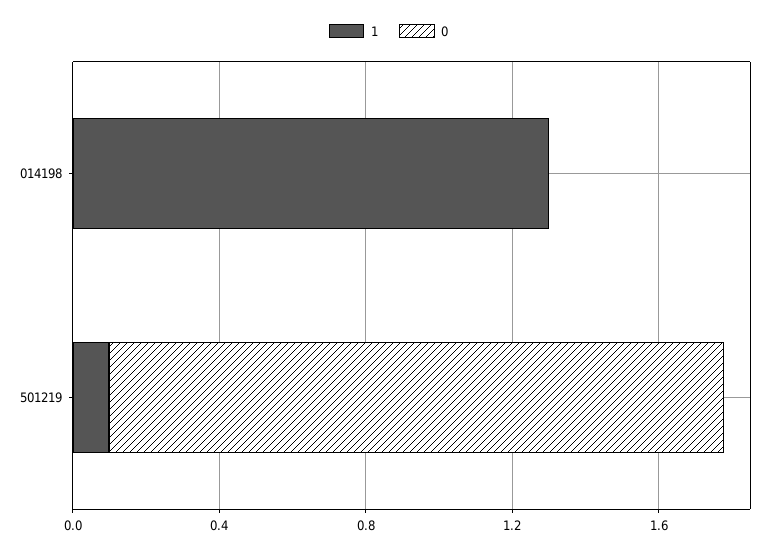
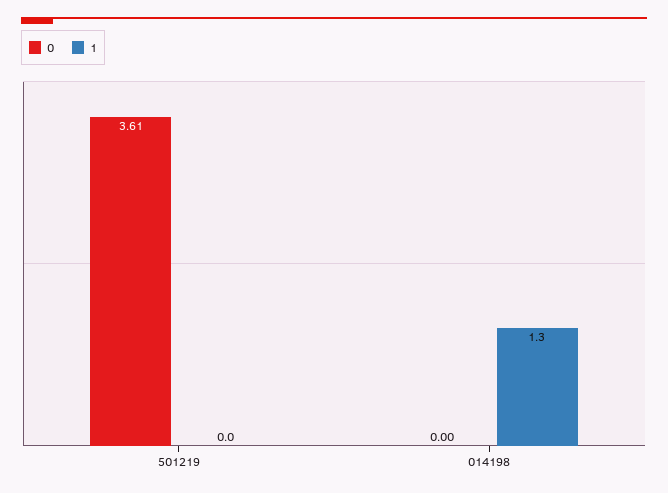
  {
    "1": {
      "014198": 1.3,
-     "501219": 0.1
+     "501219": 0
    },
    "0": {
      "014198": 0,
-     "501219": 1.7
+     "501219": 3.61
    }
  }

